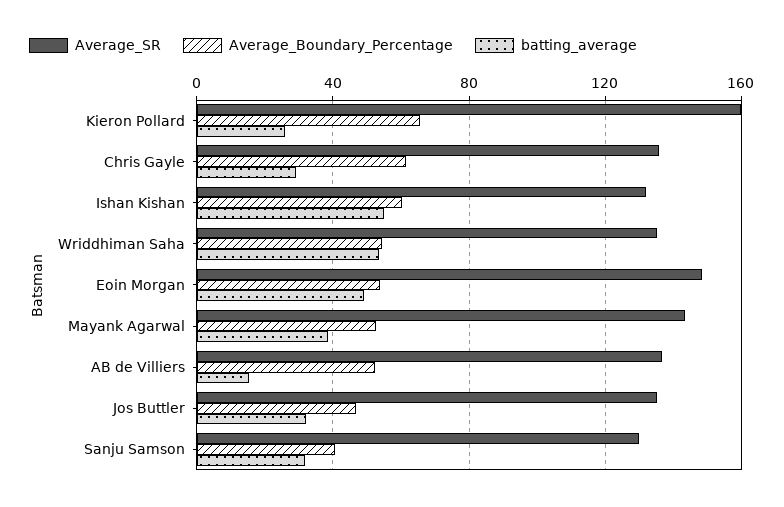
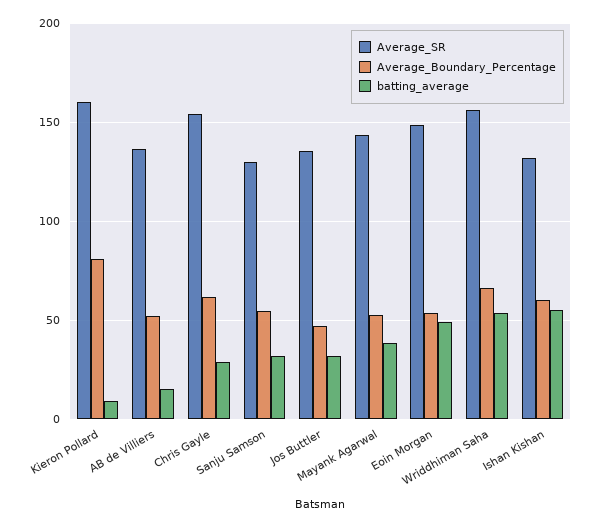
  {
    "Average_SR": {
      "Kieron Pollard": 160,
-     "Chris Gayle": 135,
+     "Chris Gayle": 155,
      "Ishan Kishan": 130,
-     "Wriddhiman Saha": 135,
+     "Wriddhiman Saha": 155,
      "Eoin Morgan": 150,
      "Mayank Agarwal": 145,
      "AB de Villiers": 135,
      "Jos Buttler": 135,
      "Sanju Samson": 130
    },
    "Average_Boundary_Percentage": {
-     "Kieron Pollard": 65,
+     "Kieron Pollard": 80,
      "Chris Gayle": 60,
      "Ishan Kishan": 60,
-     "Wriddhiman Saha": 55,
+     "Wriddhiman Saha": 65,
      "Eoin Morgan": 55,
      "Mayank Agarwal": 55,
      "AB de Villiers": 50,
      "Jos Buttler": 45,
-     "Sanju Samson": 40
+     "Sanju Samson": 55
    },
    "batting_average": {
-     "Kieron Pollard": 25,
+     "Kieron Pollard": 10,
      "Chris Gayle": 30,
      "Ishan Kishan": 55,
      "Wriddhiman Saha": 55,
      "Eoin Morgan": 50,
      "Mayank Agarwal": 40,
      "AB de Villiers": 15,
      "Jos Buttler": 30,
      "Sanju Samson": 30
    }
  }

